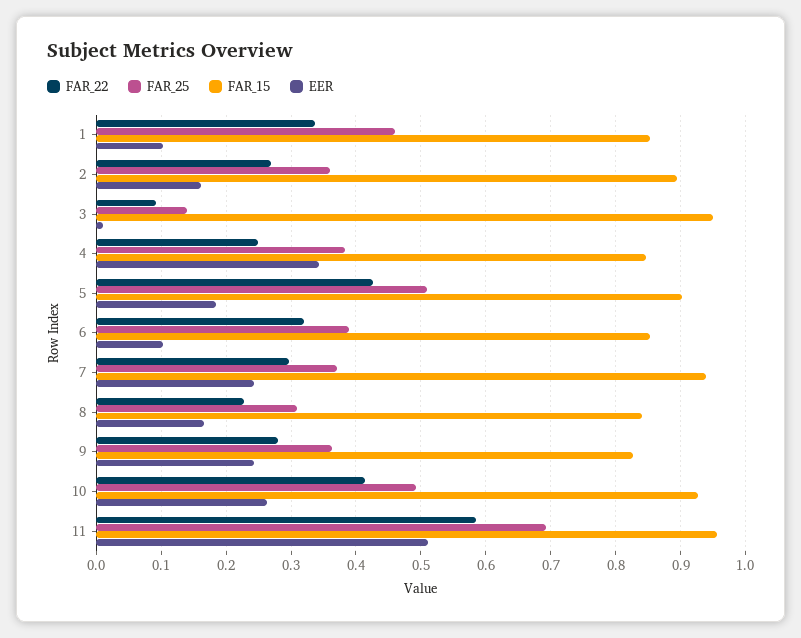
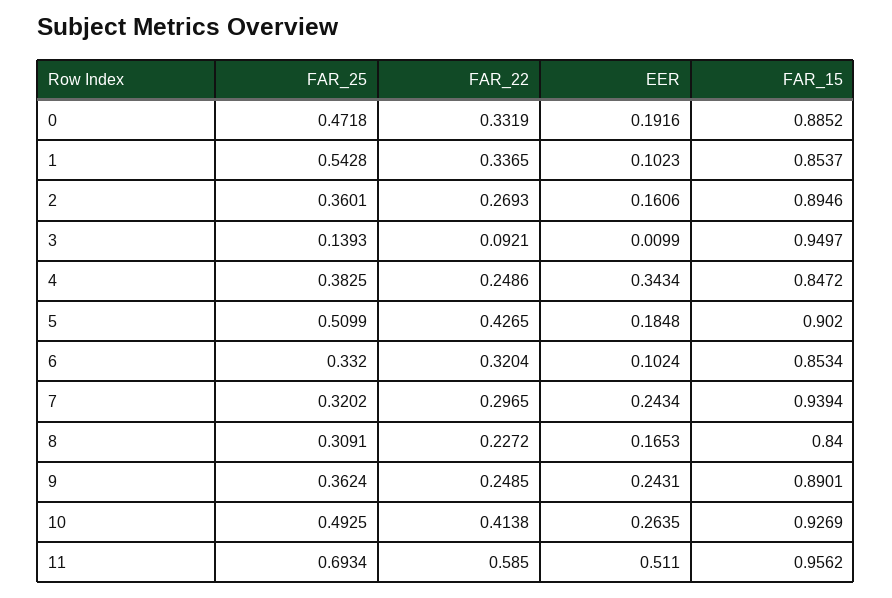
  {
    "FAR_22": {
      "1": 0.3365,
      "2": 0.2693,
      "3": 0.0921,
      "4": 0.2486,
      "5": 0.4265,
      "6": 0.3204,
      "7": 0.2965,
      "8": 0.2272,
-     "9": 0.28,
+     "9": 0.2485,
      "10": 0.4138,
-     "11": 0.585
+     "11": 0.585,
+     "0": 0.3319
    },
    "FAR_25": {
-     "1": 0.46,
+     "1": 0.5428,
      "2": 0.3601,
      "3": 0.1393,
      "4": 0.3825,
      "5": 0.5099,
-     "6": 0.39,
+     "6": 0.332,
-     "7": 0.37,
+     "7": 0.3202,
      "8": 0.3091,
      "9": 0.3624,
      "10": 0.4925,
-     "11": 0.6934
+     "11": 0.6934,
+     "0": 0.4718
    },
    "FAR_15": {
      "1": 0.8537,
      "2": 0.8946,
      "3": 0.9497,
      "4": 0.8472,
      "5": 0.902,
      "6": 0.8534,
      "7": 0.9394,
      "8": 0.84,
-     "9": 0.83,
+     "9": 0.8901,
      "10": 0.9269,
-     "11": 0.9562
+     "11": 0.9562,
+     "0": 0.8852
    },
    "EER": {
      "1": 0.1023,
      "2": 0.1606,
      "3": 0.0099,
      "4": 0.3434,
      "5": 0.1848,
      "6": 0.1024,
      "7": 0.2434,
      "8": 0.1653,
      "9": 0.2431,
      "10": 0.2635,
-     "11": 0.511
+     "11": 0.511,
+     "0": 0.1916
    }
  }

